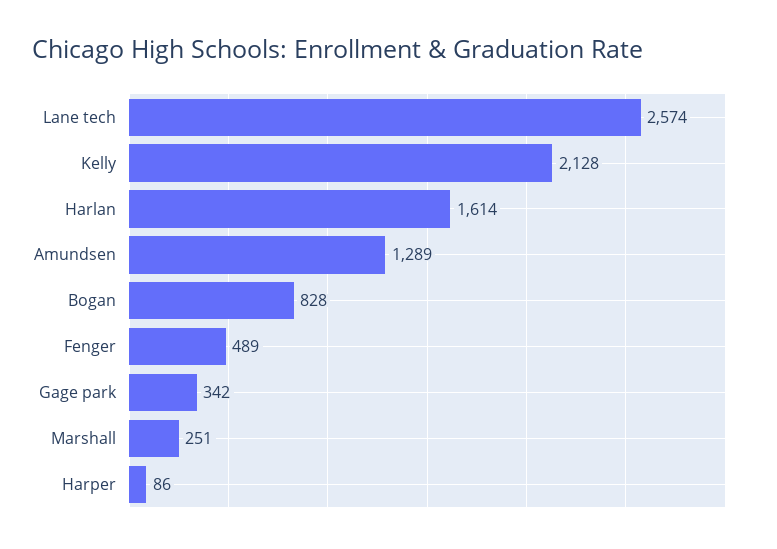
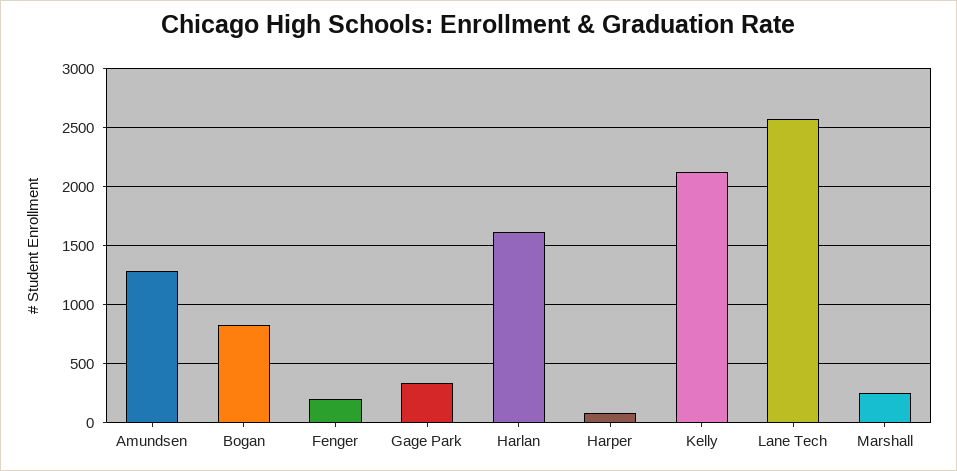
  {
    "Lane tech": 2574,
    "Kelly": 2128,
    "Harlan": 1614,
    "Amundsen": 1289,
    "Bogan": 828,
-   "Fenger": 489,
+   "Fenger": 200,
    "Gage park": 342,
    "Marshall": 251,
    "Harper": 86
  }

